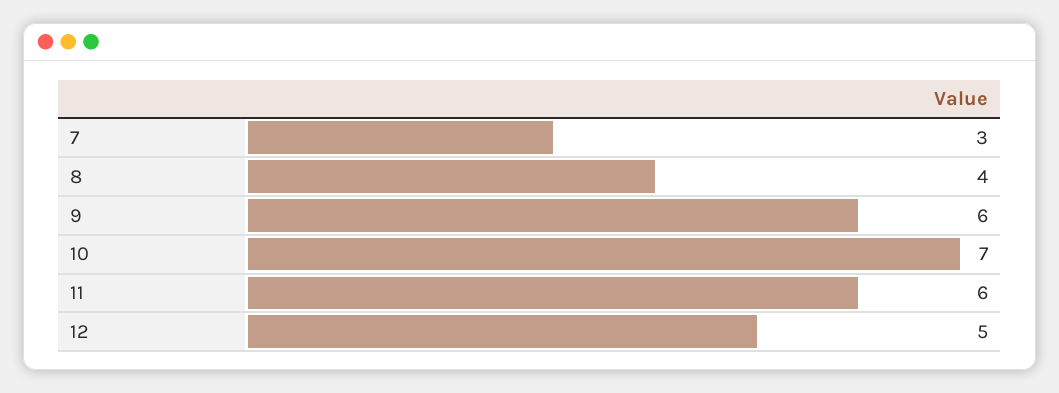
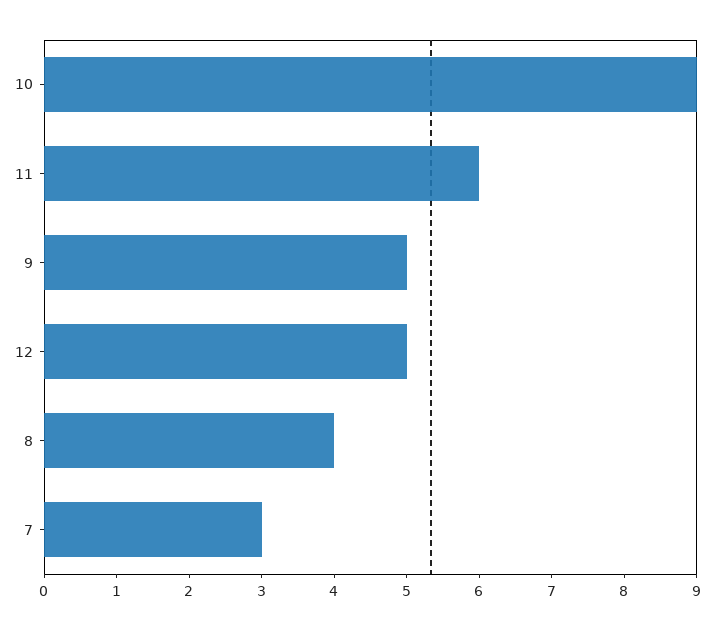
  {
    "7": 3,
    "8": 4,
-   "9": 6,
+   "9": 5,
-   "10": 7,
+   "10": 9,
    "11": 6,
    "12": 5
  }

